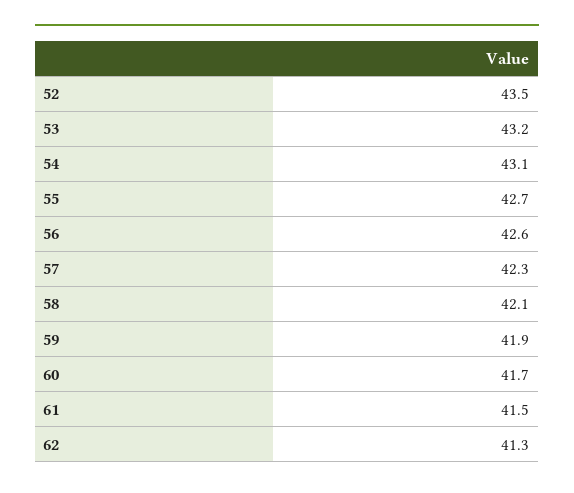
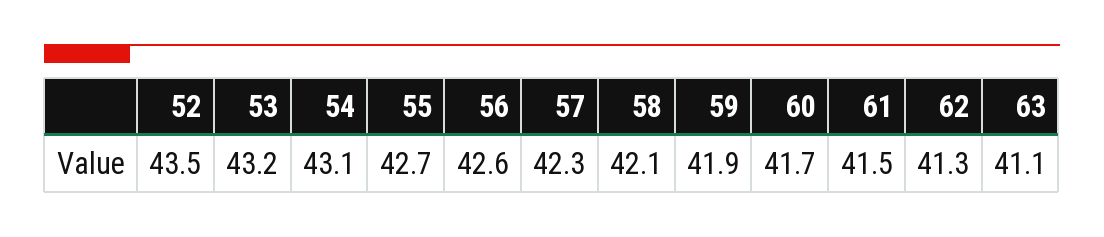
  {
    "52": 43.5,
    "53": 43.2,
    "54": 43.1,
    "55": 42.7,
    "56": 42.6,
    "57": 42.3,
    "58": 42.1,
    "59": 41.9,
    "60": 41.7,
    "61": 41.5,
-   "62": 41.3
+   "62": 41.3,
+   "63": 41.1
  }

